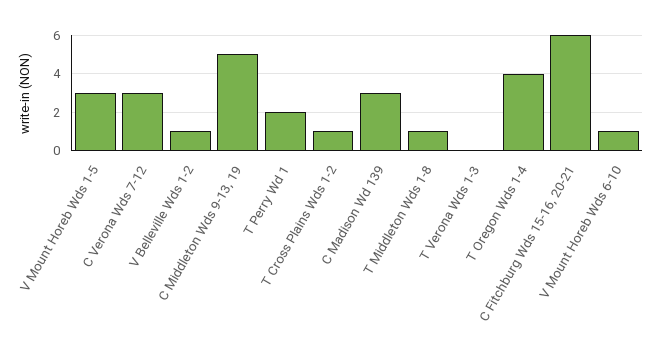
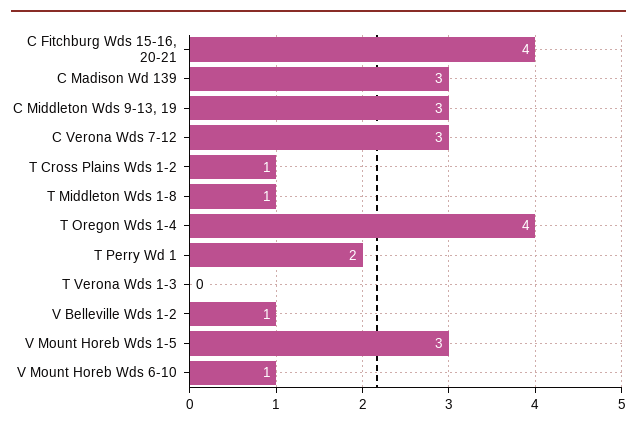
  {
    "V Mount Horeb Wds 1-5": 3,
    "C Verona Wds 7-12": 3,
    "V Belleville Wds 1-2": 1,
-   "C Middleton Wds 9-13, 19": 5,
+   "C Middleton Wds 9-13, 19": 3,
    "T Perry Wd 1": 2,
    "T Cross Plains Wds 1-2": 1,
    "C Madison Wd 139": 3,
    "T Middleton Wds 1-8": 1,
    "T Verona Wds 1-3": 0,
    "T Oregon Wds 1-4": 4,
-   "C Fitchburg Wds 15-16, 20-21": 6,
+   "C Fitchburg Wds 15-16, 20-21": 4,
    "V Mount Horeb Wds 6-10": 1
  }

